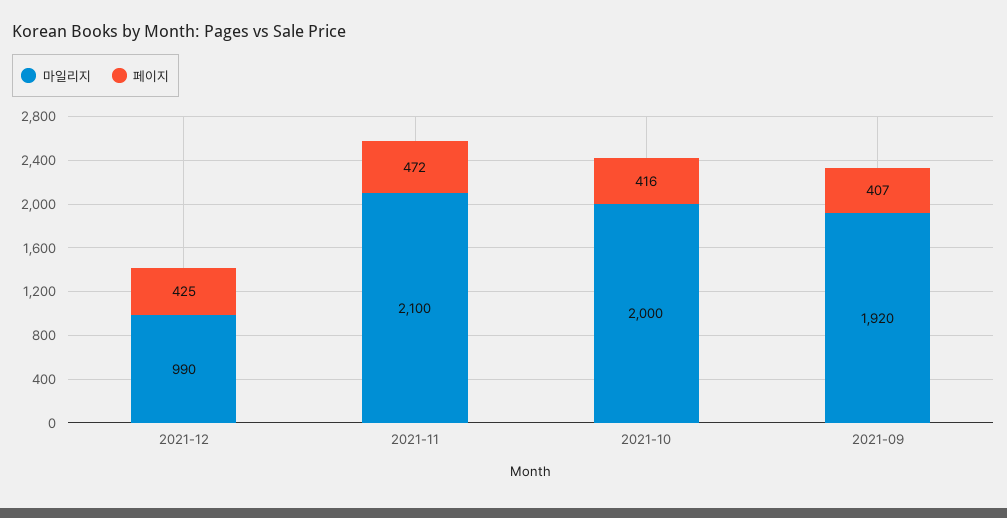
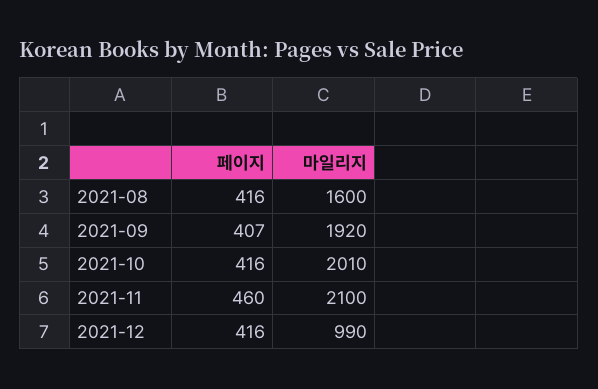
  {
    "마일리지": {
      "2021-12": 990,
      "2021-11": 2100,
-     "2021-10": 2000,
+     "2021-10": 2010,
-     "2021-09": 1920
+     "2021-09": 1920,
+     "2021-08": 1600
    },
    "페이지": {
-     "2021-12": 425,
+     "2021-12": 416,
-     "2021-11": 472,
+     "2021-11": 460,
      "2021-10": 416,
-     "2021-09": 407
+     "2021-09": 407,
+     "2021-08": 416
    }
  }

